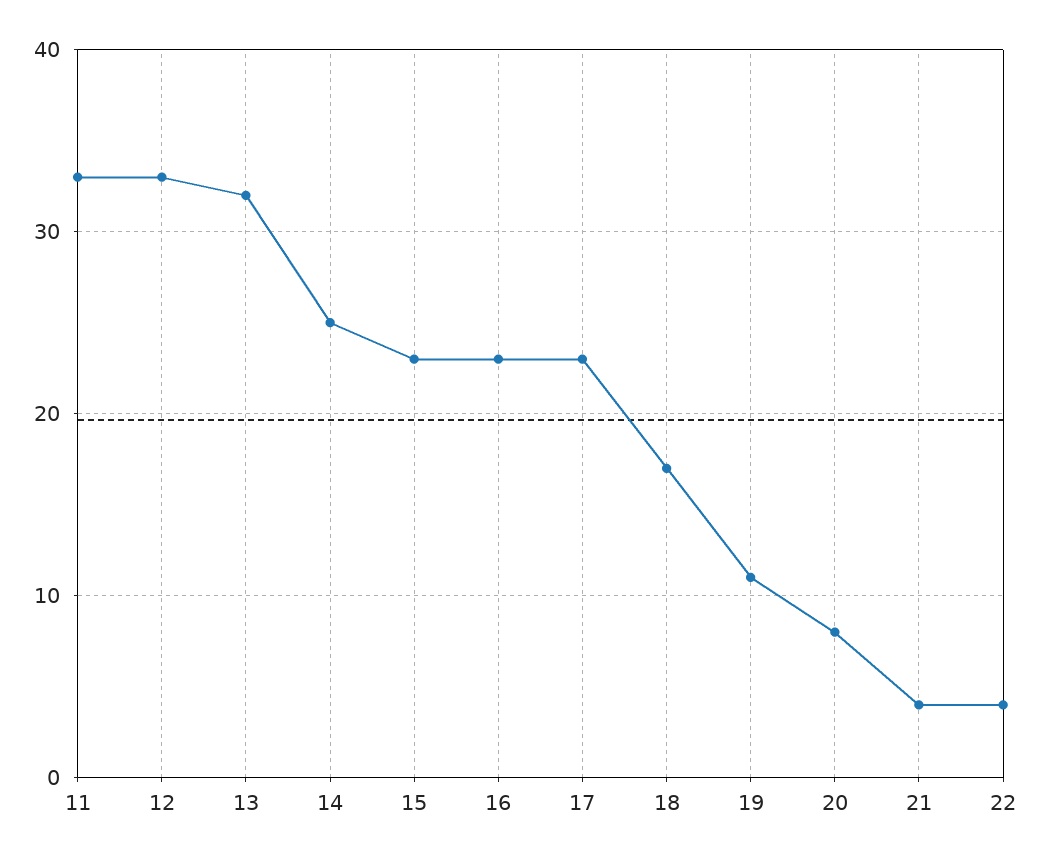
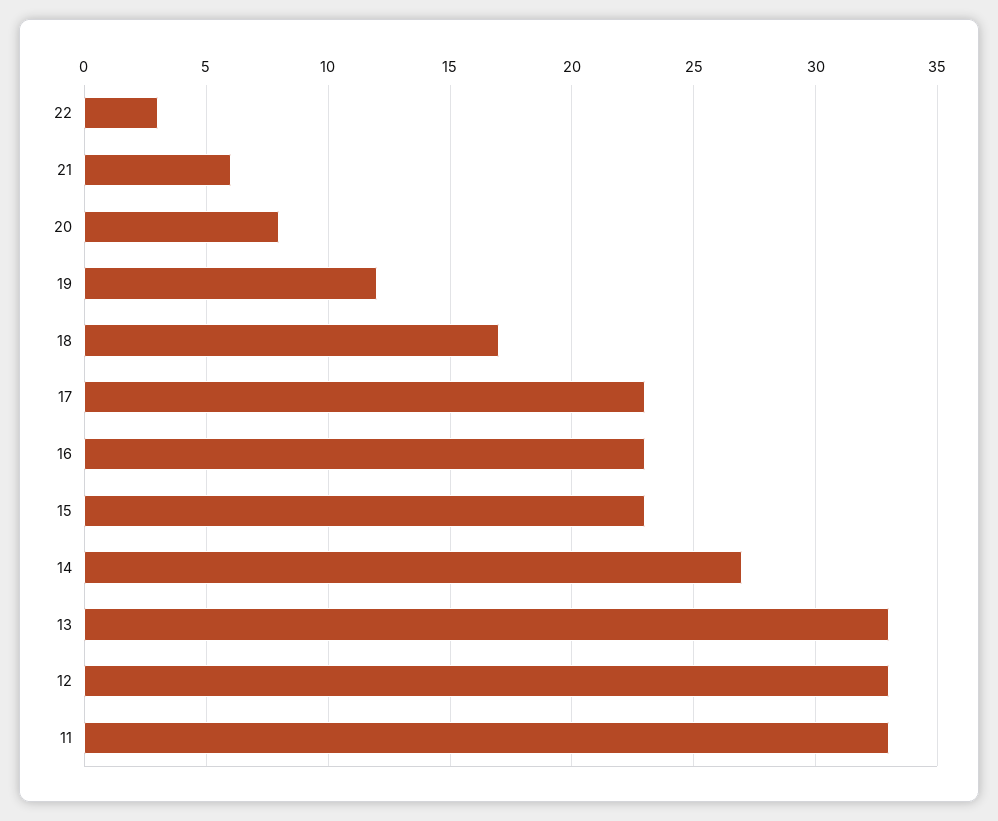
  {
    "11": 33,
    "12": 33,
-   "13": 32,
+   "13": 33,
-   "14": 25,
+   "14": 27,
    "15": 23,
    "16": 23,
    "17": 23,
    "18": 17,
-   "19": 11,
+   "19": 12,
    "20": 8,
-   "21": 4,
+   "21": 6,
-   "22": 4
+   "22": 3
  }

